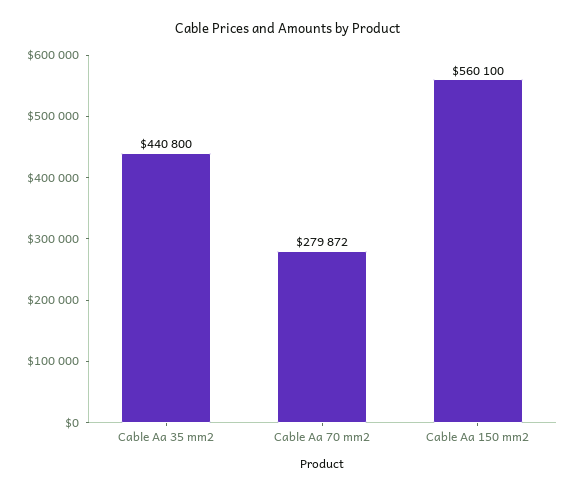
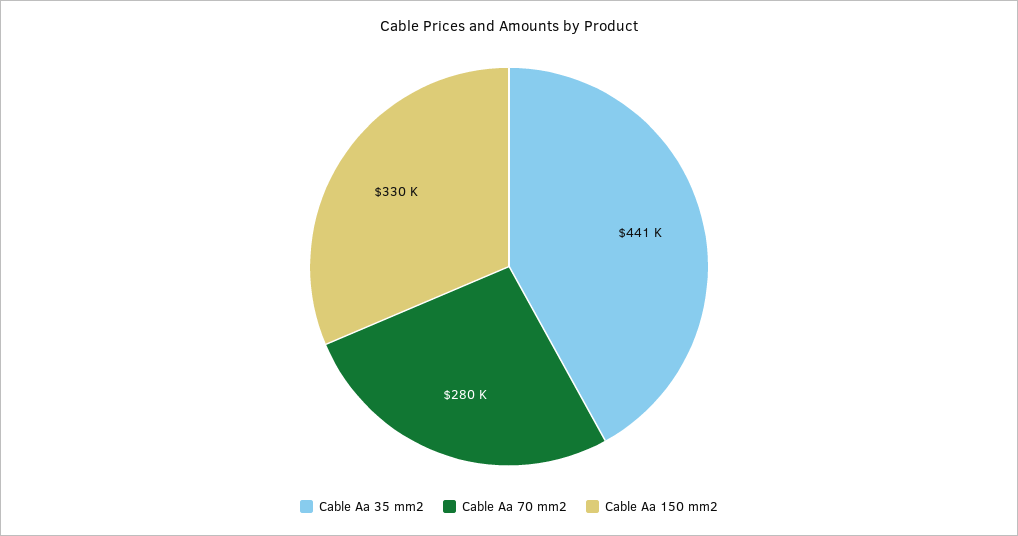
  {
    "Cable Aa 35 mm2": 440800,
    "Cable Aa 70 mm2": 279872,
-   "Cable Aa 150 mm2": 560100
+   "Cable Aa 150 mm2": 330000
  }

